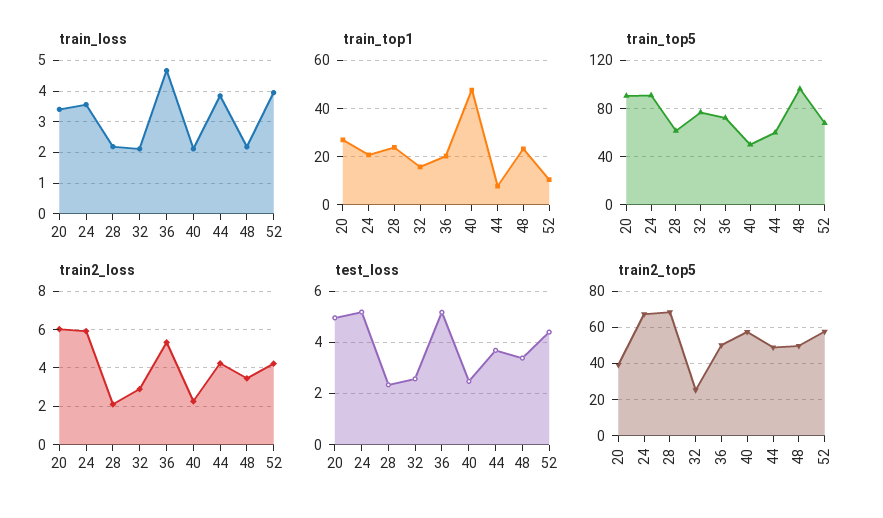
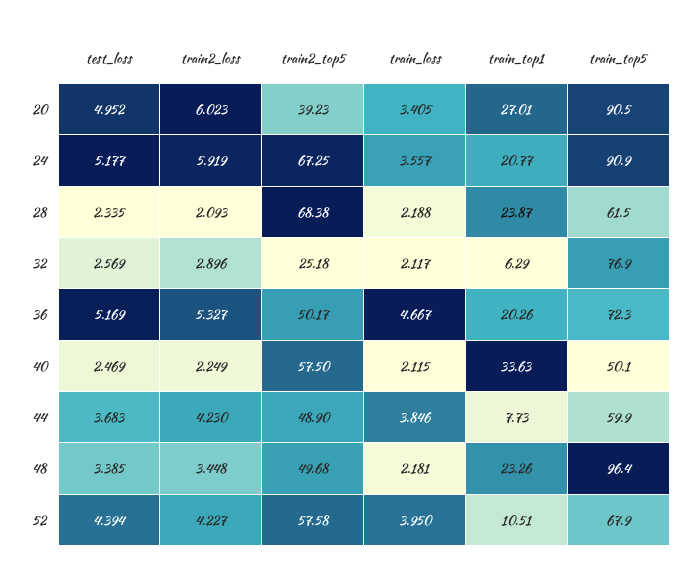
  {
    "train_loss": {
      "20": 3.405,
      "24": 3.557,
      "28": 2.188,
      "32": 2.117,
      "36": 4.667,
      "40": 2.115,
      "44": 3.846,
      "48": 2.181,
      "52": 3.95
    },
    "train_top1": {
      "20": 27.01,
      "24": 20.77,
      "28": 23.87,
-     "32": 15,
+     "32": 6.29,
      "36": 20.26,
-     "40": 47.5,
+     "40": 33.63,
      "44": 7.73,
      "48": 23.26,
      "52": 10.51
    },
    "train_top5": {
      "20": 90.5,
      "24": 90.9,
      "28": 61.5,
      "32": 76.9,
      "36": 72.3,
      "40": 50.1,
      "44": 59.9,
      "48": 96.4,
      "52": 67.9
    },
    "train2_loss": {
      "20": 6.023,
      "24": 5.919,
      "28": 2.093,
      "32": 2.896,
      "36": 5.327,
      "40": 2.249,
      "44": 4.23,
      "48": 3.448,
      "52": 4.227
    },
    "test_loss": {
      "20": 4.952,
      "24": 5.177,
      "28": 2.335,
      "32": 2.569,
      "36": 5.169,
      "40": 2.469,
      "44": 3.683,
      "48": 3.385,
      "52": 4.394
    },
    "train2_top5": {
      "20": 39.23,
      "24": 67.25,
      "28": 68.38,
      "32": 25.18,
      "36": 50.17,
      "40": 57.5,
      "44": 48.9,
      "48": 49.68,
      "52": 57.58
    }
  }

